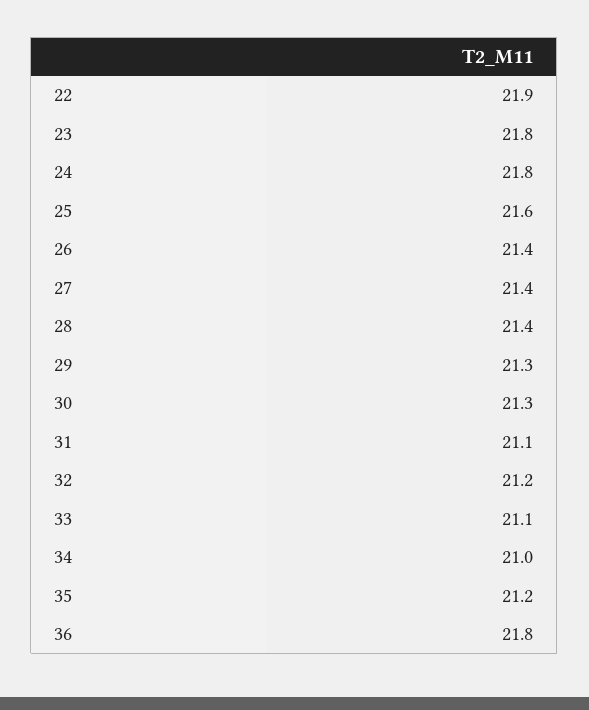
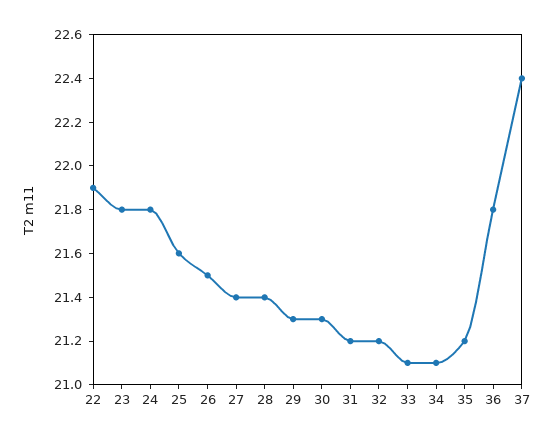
  {
    "22": 21.9,
    "23": 21.8,
    "24": 21.8,
    "25": 21.6,
-   "26": 21.4,
+   "26": 21.5,
    "27": 21.4,
    "28": 21.4,
    "29": 21.3,
    "30": 21.3,
-   "31": 21.1,
+   "31": 21.2,
    "32": 21.2,
    "33": 21.1,
-   "34": 21,
+   "34": 21.1,
    "35": 21.2,
-   "36": 21.8
+   "36": 21.8,
+   "37": 22.4
  }

